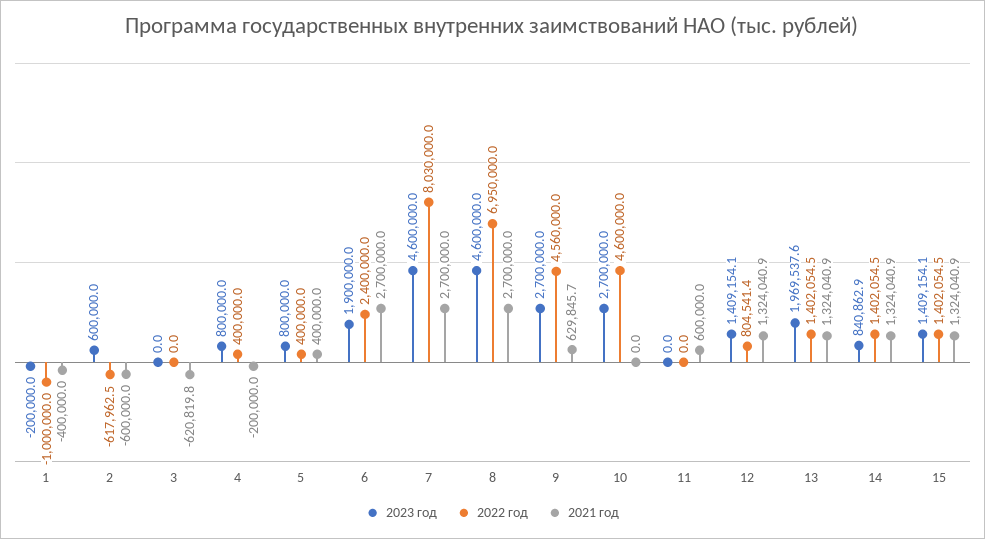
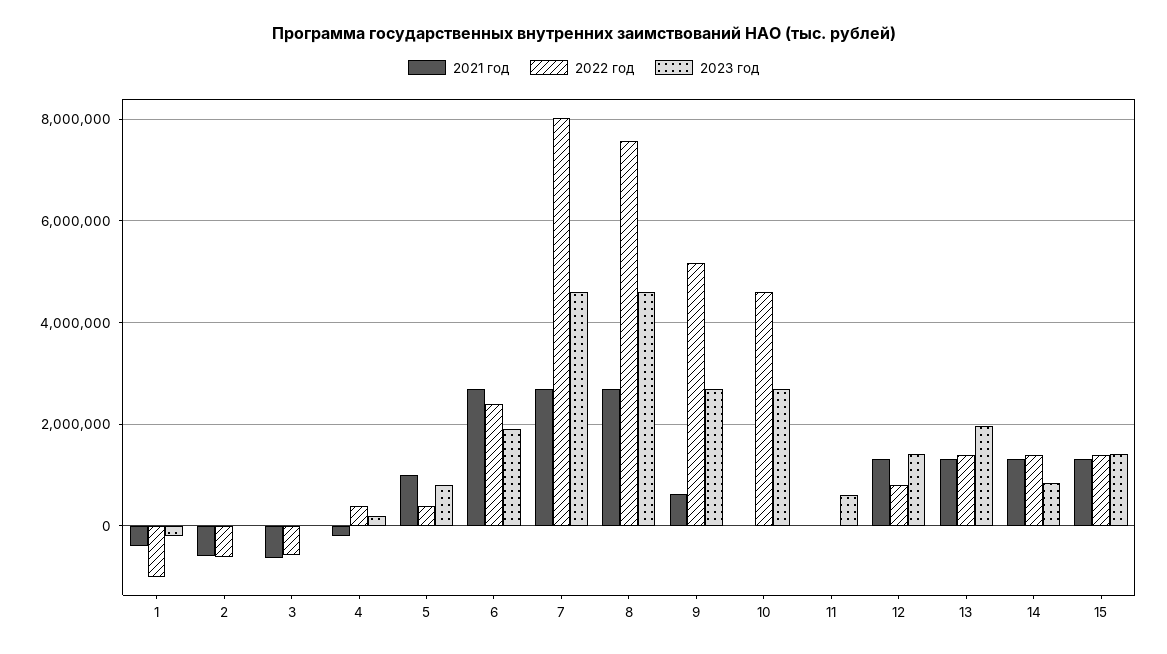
  {
    "2023 год": {
      "1": -200000,
-     "2": 600000,
+     "2": 0,
      "3": 0,
-     "4": 800000,
+     "4": 200000,
      "5": 800000,
      "6": 1900000,
      "7": 4600000,
      "8": 4600000,
      "9": 2700000,
      "10": 2700000,
-     "11": 0,
+     "11": 600000,
      "12": 1409154.1,
      "13": 1969537.6,
      "14": 840862.9,
      "15": 1409154.1
    },
    "2022 год": {
      "1": -1000000,
      "2": -617962.5,
-     "3": 0,
+     "3": -600000,
      "4": 400000,
      "5": 400000,
      "6": 2400000,
      "7": 8030000,
-     "8": 6950000,
+     "8": 7600000,
-     "9": 4560000,
+     "9": 5200000,
      "10": 4600000,
      "11": 0,
      "12": 804541.4,
      "13": 1402054.5,
      "14": 1402054.5,
      "15": 1402054.5
    },
    "2021 год": {
      "1": -400000,
      "2": -600000,
      "3": -620819.8,
      "4": -200000,
-     "5": 400000,
+     "5": 1000000,
      "6": 2700000,
      "7": 2700000,
      "8": 2700000,
      "9": 629845.7,
      "10": 0,
-     "11": 600000,
+     "11": 0,
      "12": 1324040.9,
      "13": 1324040.9,
      "14": 1324040.9,
      "15": 1324040.9
    }
  }

